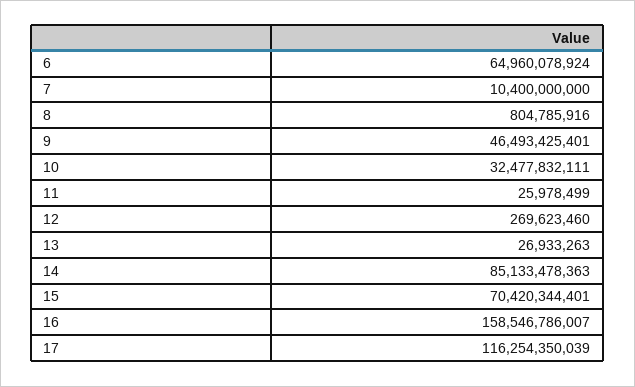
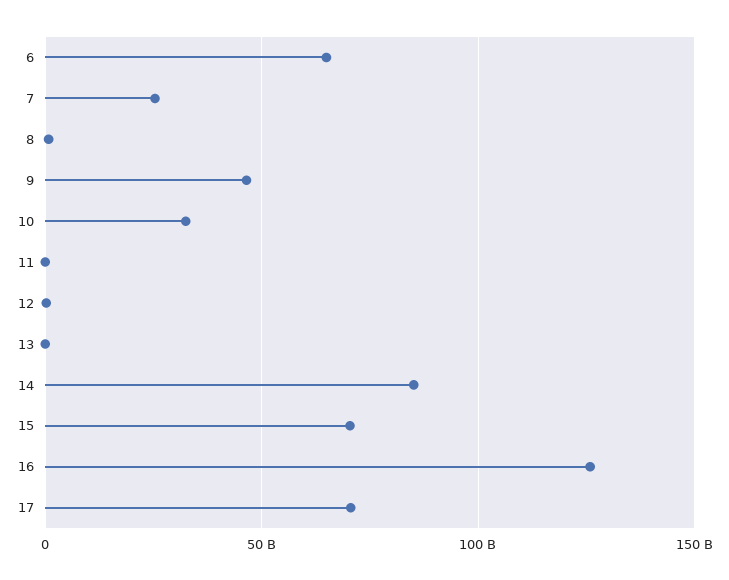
  {
    "6": 64960078924,
-   "7": 10400000000,
+   "7": 25000000000,
    "8": 804785916,
    "9": 46493425401,
    "10": 32477832111,
    "11": 25978499,
    "12": 269623460,
    "13": 26933263,
    "14": 85133478363,
    "15": 70420344401,
-   "16": 158546786007,
+   "16": 125000000000,
-   "17": 116254350039
+   "17": 70000000000
  }

